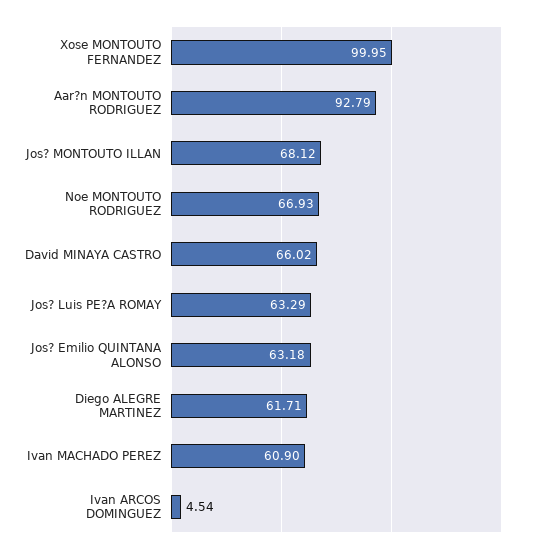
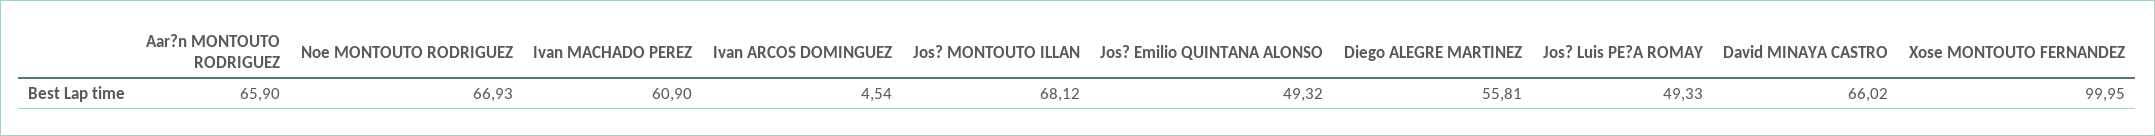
  {
    "Xose MONTOUTO FERNANDEZ": 99.95,
-   "Aar?n MONTOUTO RODRIGUEZ": 92.79,
+   "Aar?n MONTOUTO RODRIGUEZ": 65.9,
    "Jos? MONTOUTO ILLAN": 68.12,
    "Noe MONTOUTO RODRIGUEZ": 66.93,
    "David MINAYA CASTRO": 66.02,
-   "Jos? Luis PE?A ROMAY": 63.29,
+   "Jos? Luis PE?A ROMAY": 49.33,
-   "Jos? Emilio QUINTANA ALONSO": 63.18,
+   "Jos? Emilio QUINTANA ALONSO": 49.32,
-   "Diego ALEGRE MARTINEZ": 61.71,
+   "Diego ALEGRE MARTINEZ": 55.81,
    "Ivan MACHADO PEREZ": 60.9,
    "Ivan ARCOS DOMINGUEZ": 4.54
  }

